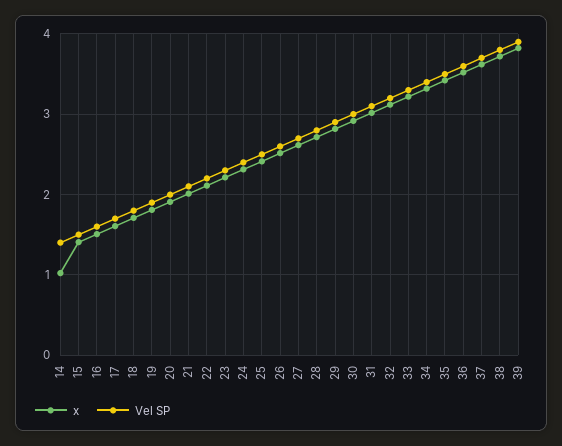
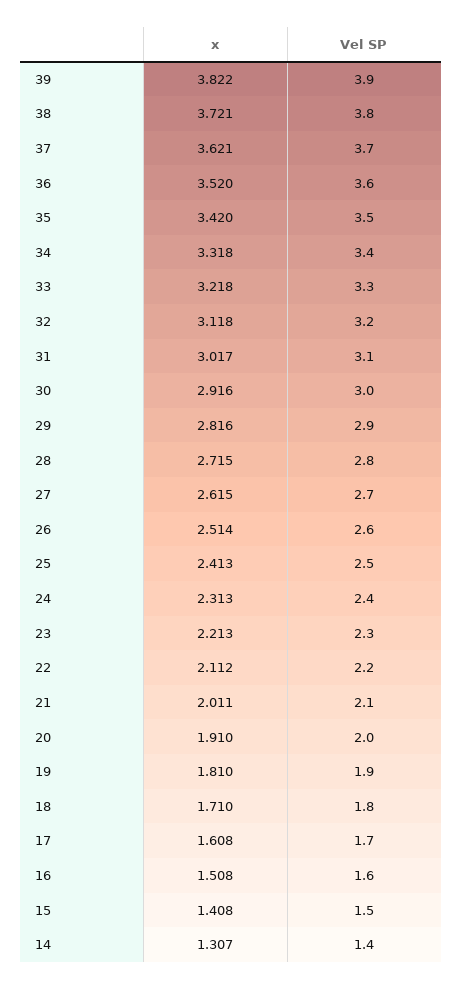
  {
    "x": {
-     "14": 1,
+     "14": 1.307,
      "15": 1.408,
      "16": 1.508,
      "17": 1.608,
      "18": 1.71,
      "19": 1.81,
      "20": 1.91,
      "21": 2.011,
      "22": 2.112,
      "23": 2.213,
      "24": 2.313,
      "25": 2.413,
      "26": 2.514,
      "27": 2.615,
      "28": 2.715,
      "29": 2.816,
      "30": 2.916,
      "31": 3.017,
      "32": 3.118,
      "33": 3.218,
      "34": 3.318,
      "35": 3.42,
      "36": 3.52,
      "37": 3.621,
      "38": 3.721,
      "39": 3.822
    },
    "Vel SP": {
      "14": 1.4,
      "15": 1.5,
      "16": 1.6,
      "17": 1.7,
      "18": 1.8,
      "19": 1.9,
      "20": 2,
      "21": 2.1,
      "22": 2.2,
      "23": 2.3,
      "24": 2.4,
      "25": 2.5,
      "26": 2.6,
      "27": 2.7,
      "28": 2.8,
      "29": 2.9,
      "30": 3,
      "31": 3.1,
      "32": 3.2,
      "33": 3.3,
      "34": 3.4,
      "35": 3.5,
      "36": 3.6,
      "37": 3.7,
      "38": 3.8,
      "39": 3.9
    }
  }

